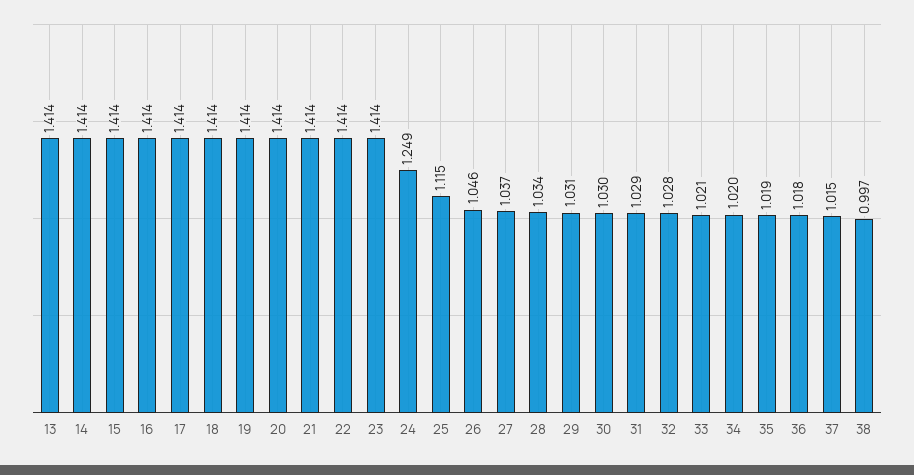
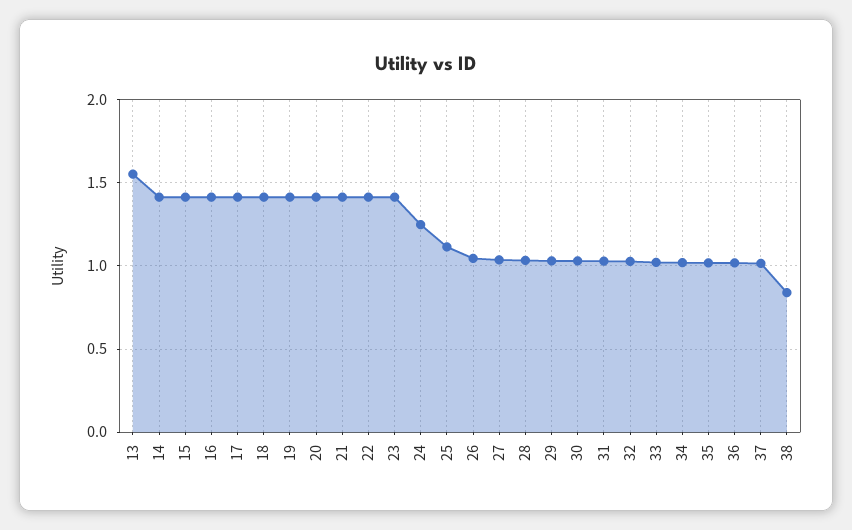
  {
-   "13": 1.414,
+   "13": 1.55,
    "14": 1.414,
    "15": 1.414,
    "16": 1.414,
    "17": 1.414,
    "18": 1.414,
    "19": 1.414,
    "20": 1.414,
    "21": 1.414,
    "22": 1.414,
    "23": 1.414,
    "24": 1.249,
    "25": 1.115,
    "26": 1.046,
    "27": 1.037,
    "28": 1.034,
    "29": 1.031,
    "30": 1.03,
    "31": 1.029,
    "32": 1.028,
    "33": 1.021,
    "34": 1.02,
    "35": 1.019,
    "36": 1.018,
    "37": 1.015,
-   "38": 0.997
+   "38": 0.85
  }

